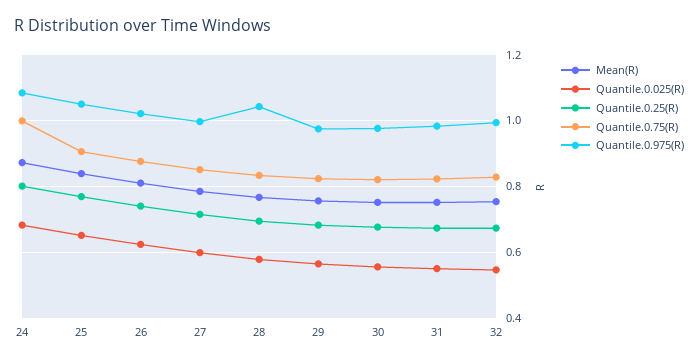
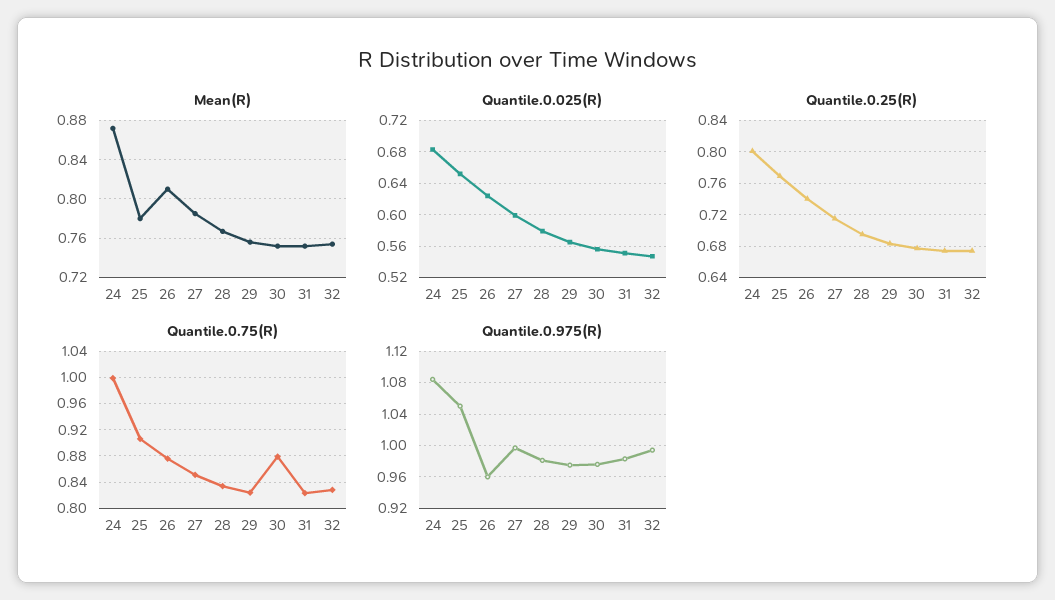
  {
    "Mean(R)": {
      "24": 0.87,
-     "25": 0.84,
+     "25": 0.78,
      "26": 0.81,
      "27": 0.79,
      "28": 0.77,
      "29": 0.76,
      "30": 0.75,
      "31": 0.75,
      "32": 0.75
    },
    "Quantile.0.025(R)": {
      "24": 0.68,
      "25": 0.65,
      "26": 0.62,
      "27": 0.6,
      "28": 0.58,
      "29": 0.57,
      "30": 0.56,
      "31": 0.55,
      "32": 0.55
    },
    "Quantile.0.25(R)": {
      "24": 0.8,
      "25": 0.77,
      "26": 0.74,
      "27": 0.72,
      "28": 0.7,
      "29": 0.68,
      "30": 0.68,
      "31": 0.67,
      "32": 0.67
    },
    "Quantile.0.75(R)": {
      "24": 1,
      "25": 0.91,
      "26": 0.88,
      "27": 0.85,
      "28": 0.83,
      "29": 0.82,
-     "30": 0.82,
+     "30": 0.88,
      "31": 0.82,
      "32": 0.83
    },
    "Quantile.0.975(R)": {
      "24": 1.08,
      "25": 1.05,
-     "26": 1.02,
+     "26": 0.96,
      "27": 1,
-     "28": 1.04,
+     "28": 0.98,
      "29": 0.98,
      "30": 0.98,
      "31": 0.98,
      "32": 0.99
    }
  }

